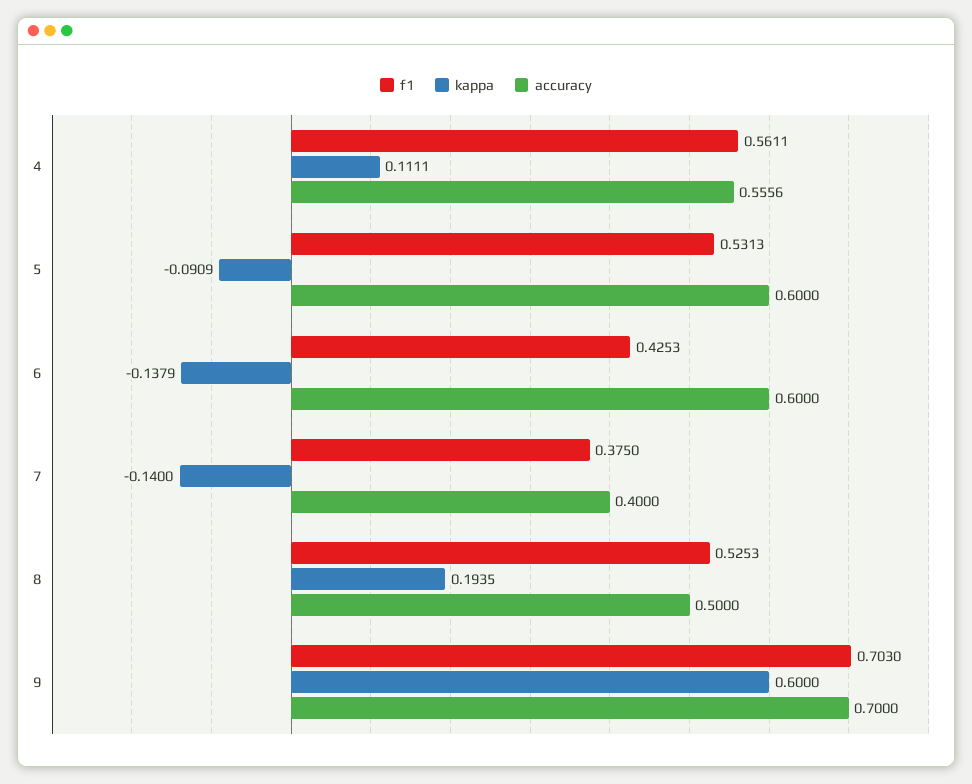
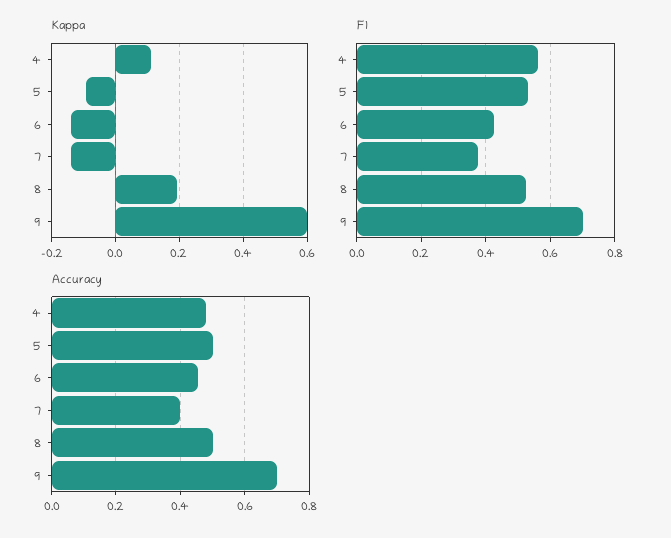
  {
    "f1": {
      "4": 0.5611,
      "5": 0.5313,
      "6": 0.4253,
      "7": 0.375,
      "8": 0.5253,
      "9": 0.703
    },
    "kappa": {
      "4": 0.1111,
      "5": -0.0909,
      "6": -0.1379,
      "7": -0.14,
      "8": 0.1935,
      "9": 0.6
    },
    "accuracy": {
-     "4": 0.5556,
+     "4": 0.48,
-     "5": 0.6,
+     "5": 0.5,
-     "6": 0.6,
+     "6": 0.46,
      "7": 0.4,
      "8": 0.5,
      "9": 0.7
    }
  }

